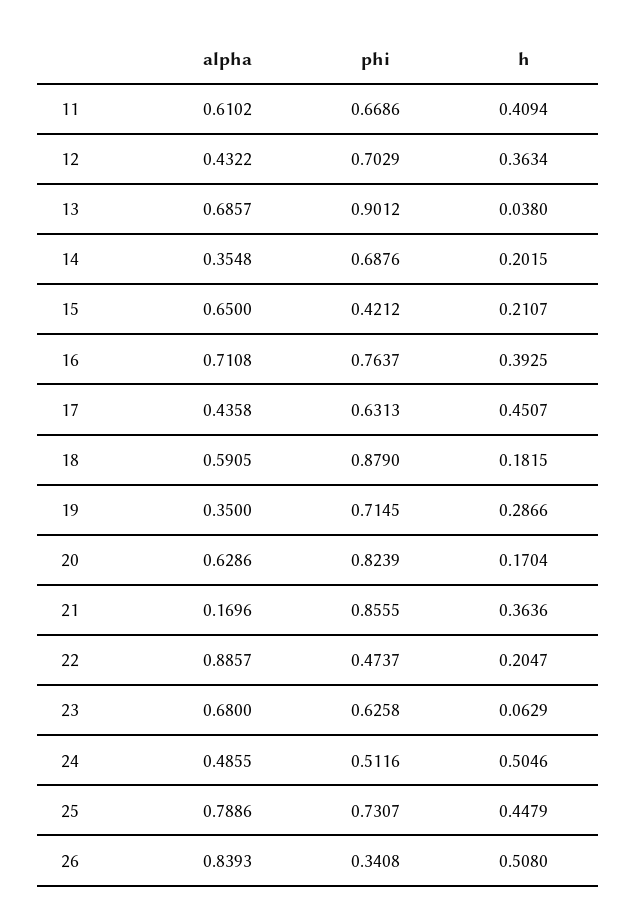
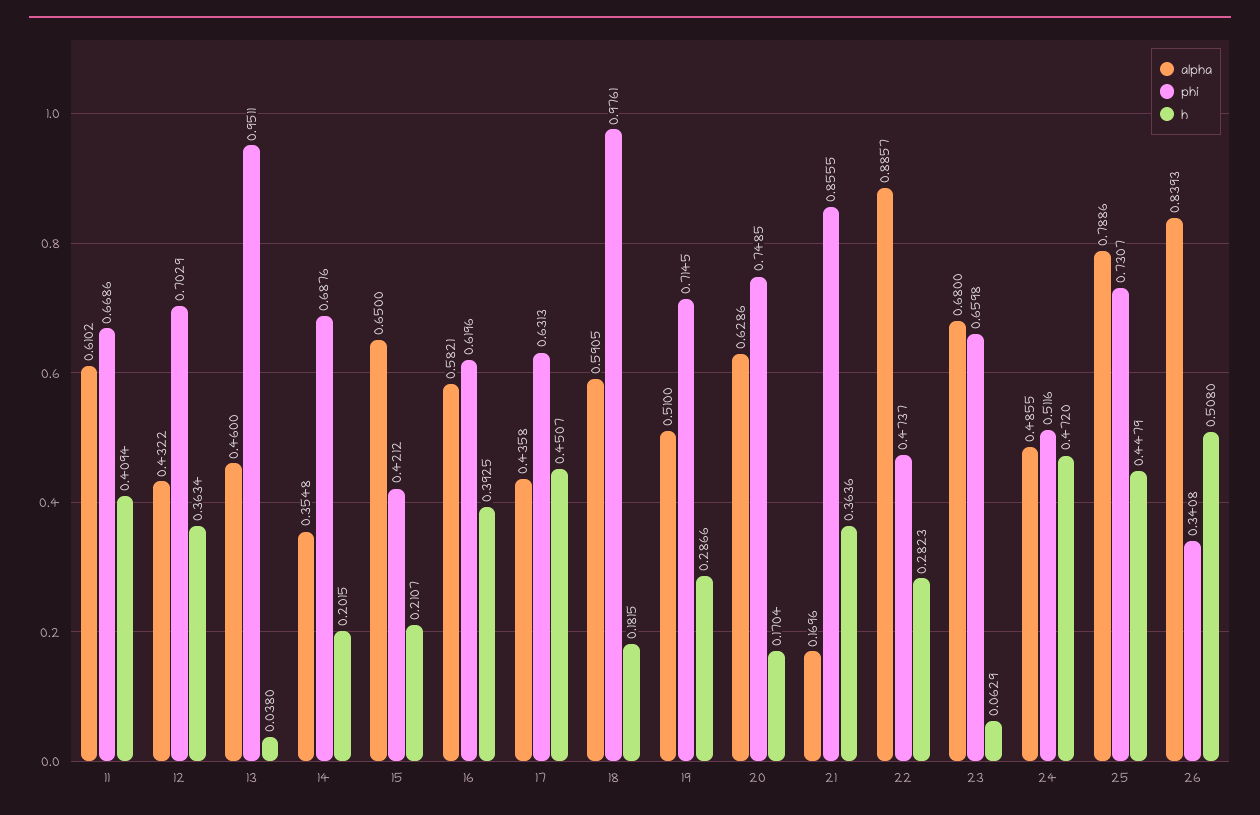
  {
    "alpha": {
      "11": 0.6102,
      "12": 0.4322,
-     "13": 0.6857,
+     "13": 0.46,
      "14": 0.3548,
      "15": 0.65,
-     "16": 0.7108,
+     "16": 0.5821,
      "17": 0.4358,
      "18": 0.5905,
-     "19": 0.35,
+     "19": 0.51,
      "20": 0.6286,
      "21": 0.1696,
      "22": 0.8857,
      "23": 0.68,
      "24": 0.4855,
      "25": 0.7886,
      "26": 0.8393
    },
    "phi": {
      "11": 0.6686,
      "12": 0.7029,
-     "13": 0.9012,
+     "13": 0.9511,
      "14": 0.6876,
      "15": 0.4212,
-     "16": 0.7637,
+     "16": 0.6196,
      "17": 0.6313,
-     "18": 0.879,
+     "18": 0.9761,
      "19": 0.7145,
-     "20": 0.8239,
+     "20": 0.7485,
      "21": 0.8555,
      "22": 0.4737,
-     "23": 0.6258,
+     "23": 0.6598,
      "24": 0.5116,
      "25": 0.7307,
      "26": 0.3408
    },
    "h": {
      "11": 0.4094,
      "12": 0.3634,
      "13": 0.038,
      "14": 0.2015,
      "15": 0.2107,
      "16": 0.3925,
      "17": 0.4507,
      "18": 0.1815,
      "19": 0.2866,
      "20": 0.1704,
      "21": 0.3636,
-     "22": 0.2047,
+     "22": 0.2823,
      "23": 0.0629,
-     "24": 0.5046,
+     "24": 0.472,
      "25": 0.4479,
      "26": 0.508
    }
  }

